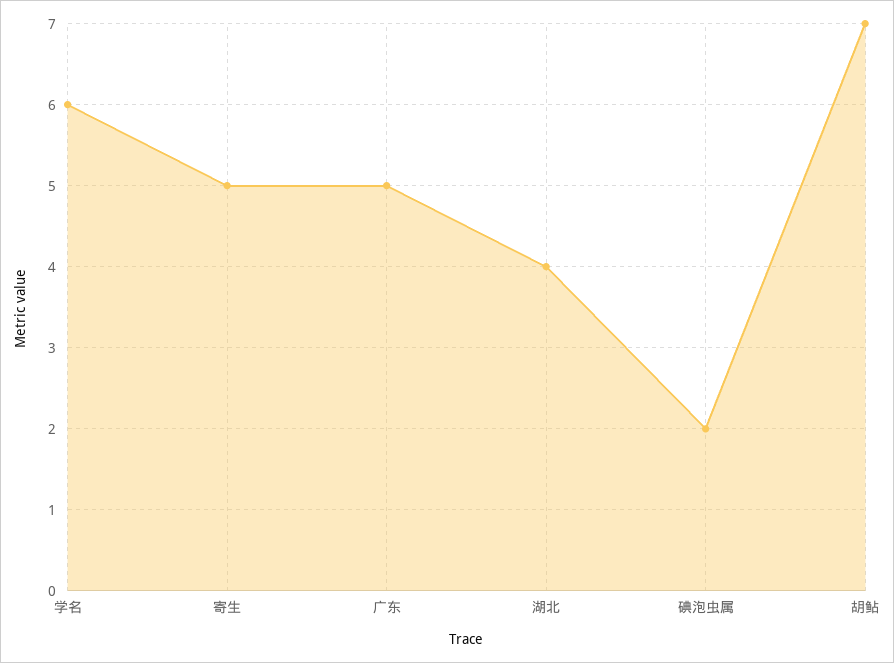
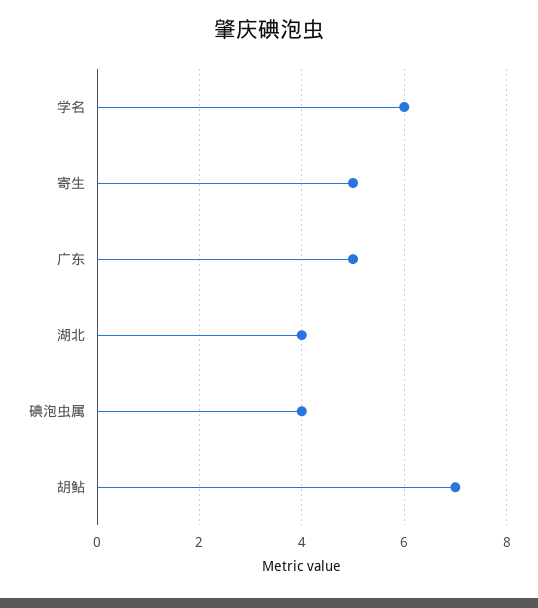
  {
    "学名": 6,
    "寄生": 5,
    "广东": 5,
    "湖北": 4,
-   "碘泡虫属": 2,
+   "碘泡虫属": 4,
    "胡鲇": 7
  }

